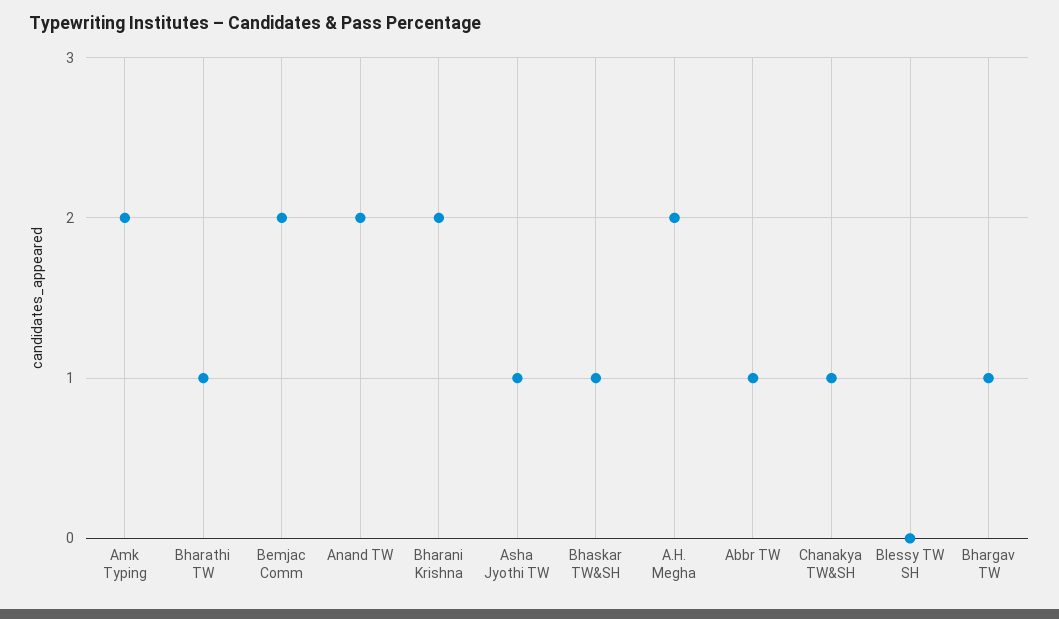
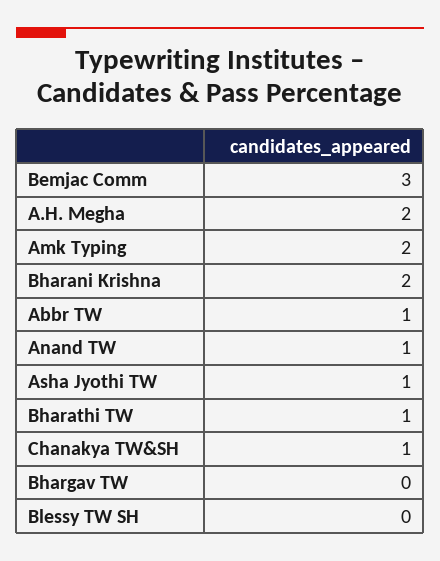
  {
    "Amk Typing": 2,
    "Bharathi TW": 1,
-   "Bemjac Comm": 2,
+   "Bemjac Comm": 3,
-   "Anand TW": 2,
+   "Anand TW": 1,
    "Bharani Krishna": 2,
    "Asha Jyothi TW": 1,
-   "Bhaskar TW&SH": 1,
    "A.H. Megha": 2,
    "Abbr TW": 1,
    "Chanakya TW&SH": 1,
    "Blessy TW SH": 0,
-   "Bhargav TW": 1
+   "Bhargav TW": 0
  }

